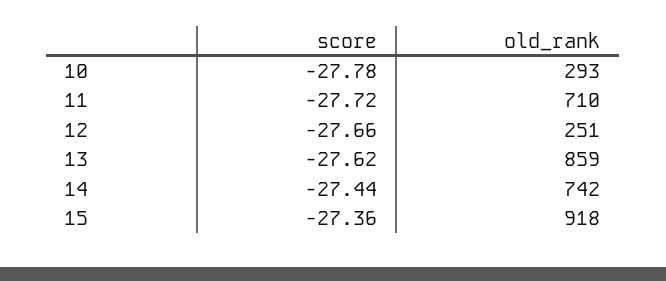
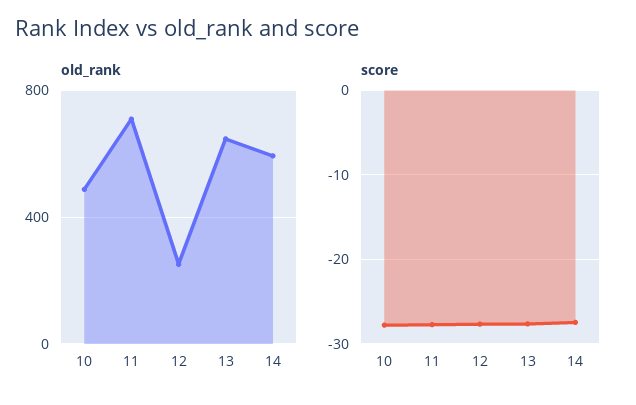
  {
    "score": {
      "10": -27.78,
      "11": -27.72,
      "12": -27.66,
      "13": -27.62,
-     "14": -27.44,
+     "14": -27.44
-     "15": -27.36
    },
    "old_rank": {
-     "10": 293,
+     "10": 500,
      "11": 710,
      "12": 251,
-     "13": 859,
+     "13": 650,
-     "14": 742,
+     "14": 600
-     "15": 918
    }
  }

